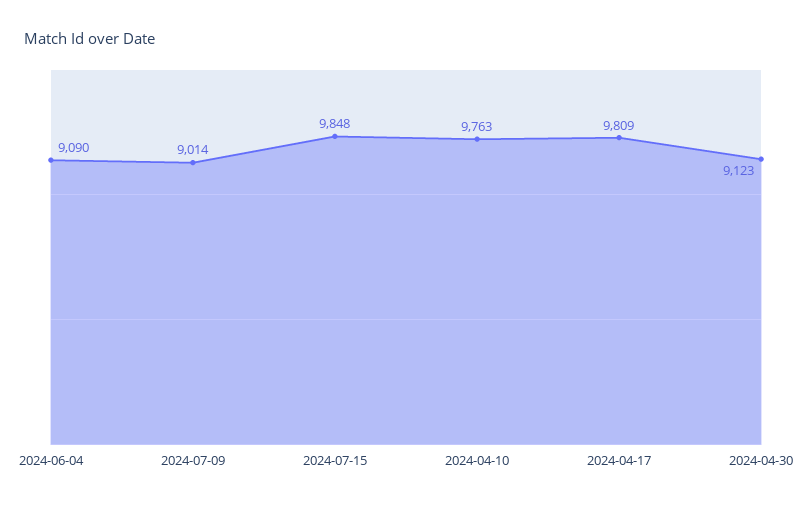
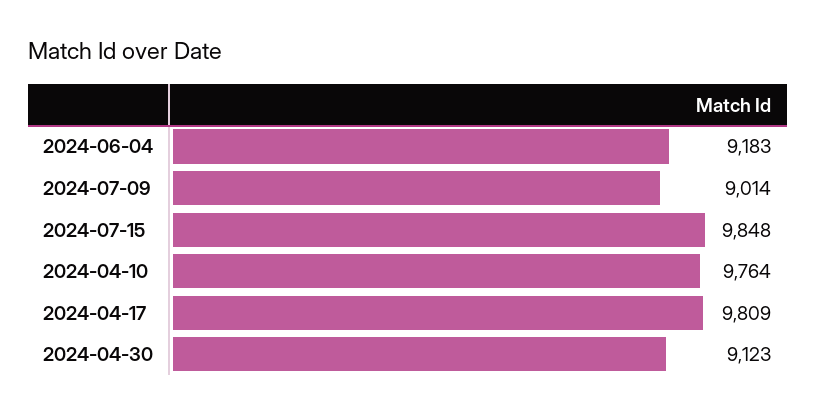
  {
-   "2024-06-04": 9090,
+   "2024-06-04": 9183,
    "2024-07-09": 9014,
    "2024-07-15": 9848,
-   "2024-04-10": 9763,
+   "2024-04-10": 9764,
    "2024-04-17": 9809,
    "2024-04-30": 9123
  }

